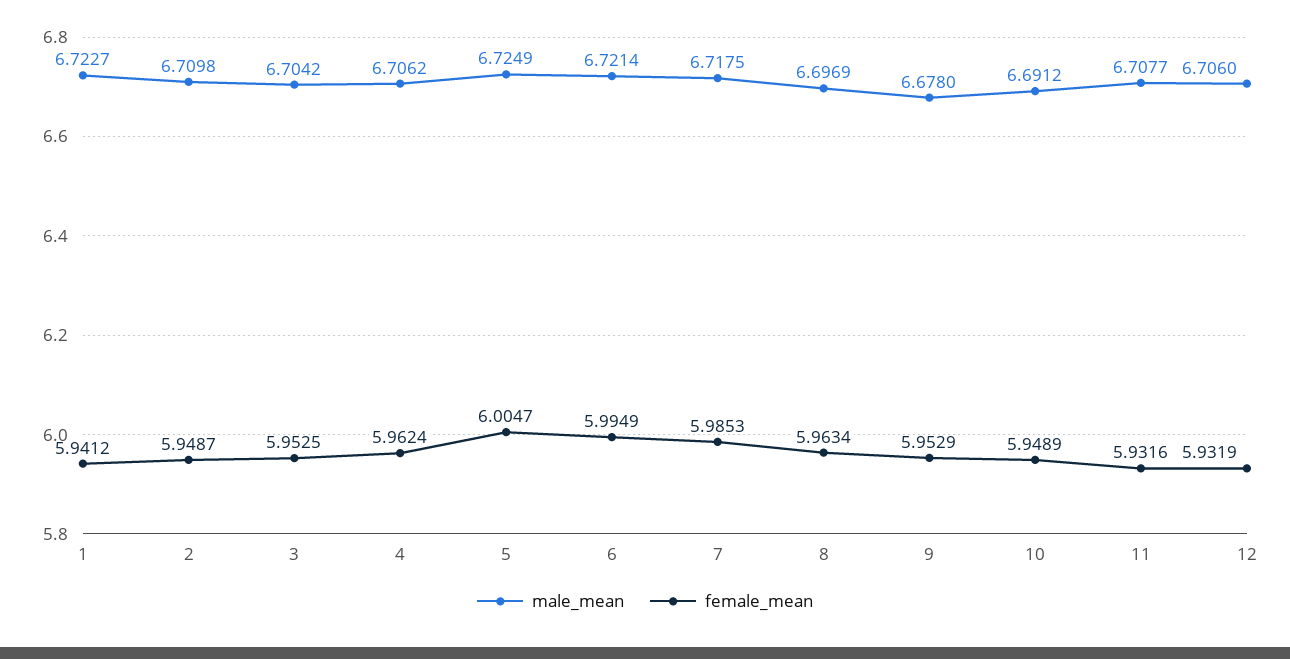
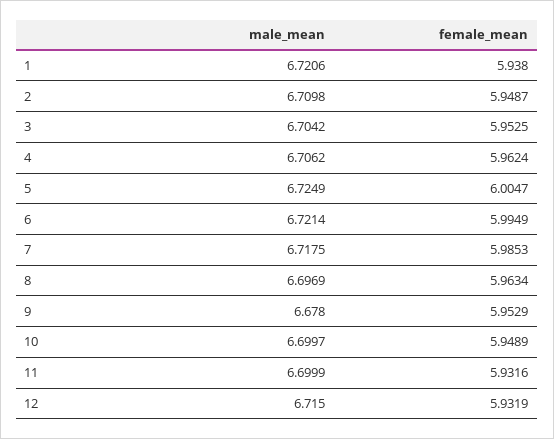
  {
    "male_mean": {
-     "1": 6.7227,
+     "1": 6.7206,
      "2": 6.7098,
      "3": 6.7042,
      "4": 6.7062,
      "5": 6.7249,
      "6": 6.7214,
      "7": 6.7175,
      "8": 6.6969,
      "9": 6.678,
-     "10": 6.6912,
+     "10": 6.6997,
-     "11": 6.7077,
+     "11": 6.6999,
-     "12": 6.706
+     "12": 6.715
    },
    "female_mean": {
-     "1": 5.9412,
+     "1": 5.938,
      "2": 5.9487,
      "3": 5.9525,
      "4": 5.9624,
      "5": 6.0047,
      "6": 5.9949,
      "7": 5.9853,
      "8": 5.9634,
      "9": 5.9529,
      "10": 5.9489,
      "11": 5.9316,
      "12": 5.9319
    }
  }

